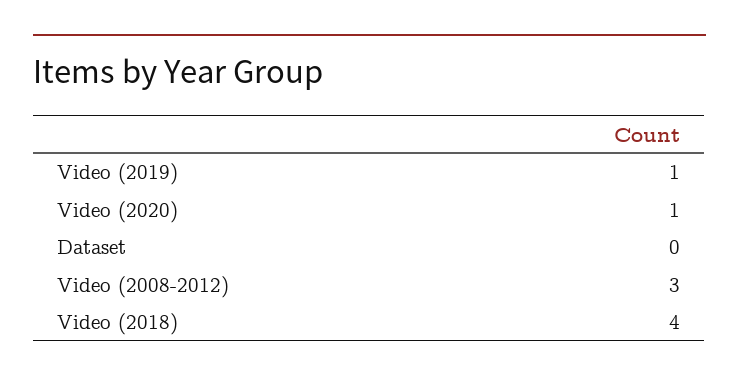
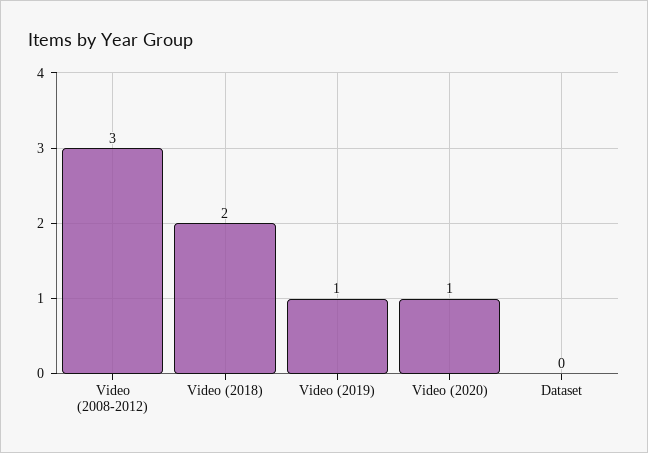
  {
    "Video (2019)": 1,
    "Video (2020)": 1,
    "Dataset": 0,
    "Video (2008-2012)": 3,
-   "Video (2018)": 4
+   "Video (2018)": 2
  }

